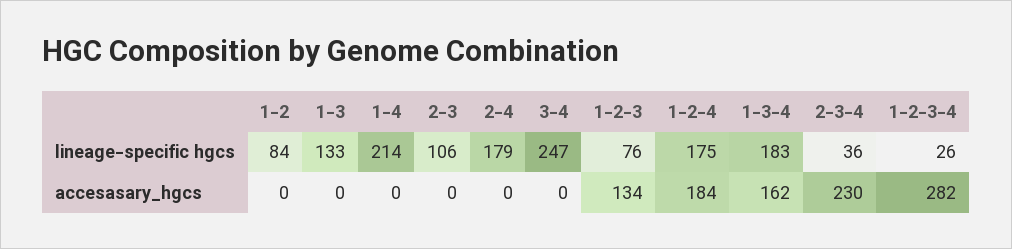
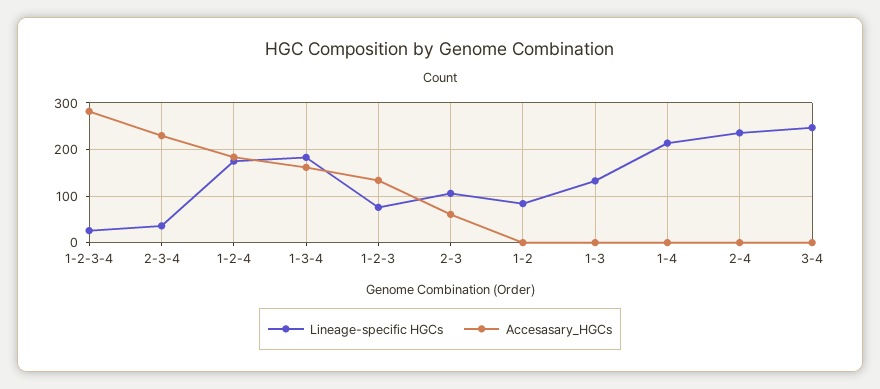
  {
    "lineage-specific hgcs": {
      "1-2": 84,
      "1-3": 133,
      "1-4": 214,
      "2-3": 106,
-     "2-4": 179,
+     "2-4": 240,
      "3-4": 247,
      "1-2-3": 76,
      "1-2-4": 175,
      "1-3-4": 183,
      "2-3-4": 36,
      "1-2-3-4": 26
    },
    "accesasary_hgcs": {
      "1-2": 0,
      "1-3": 0,
      "1-4": 0,
-     "2-3": 0,
+     "2-3": 60,
      "2-4": 0,
      "3-4": 0,
      "1-2-3": 134,
      "1-2-4": 184,
      "1-3-4": 162,
      "2-3-4": 230,
      "1-2-3-4": 282
    }
  }

